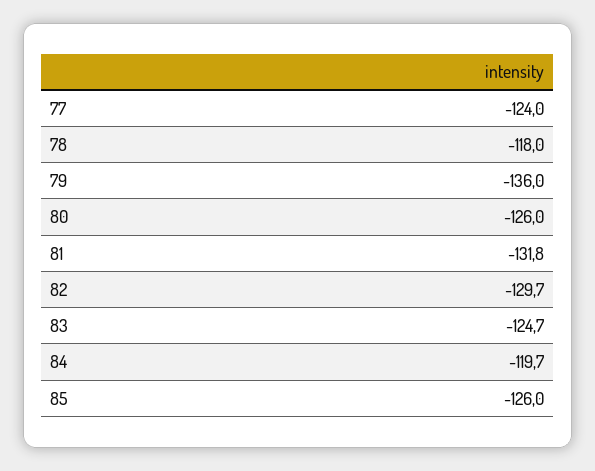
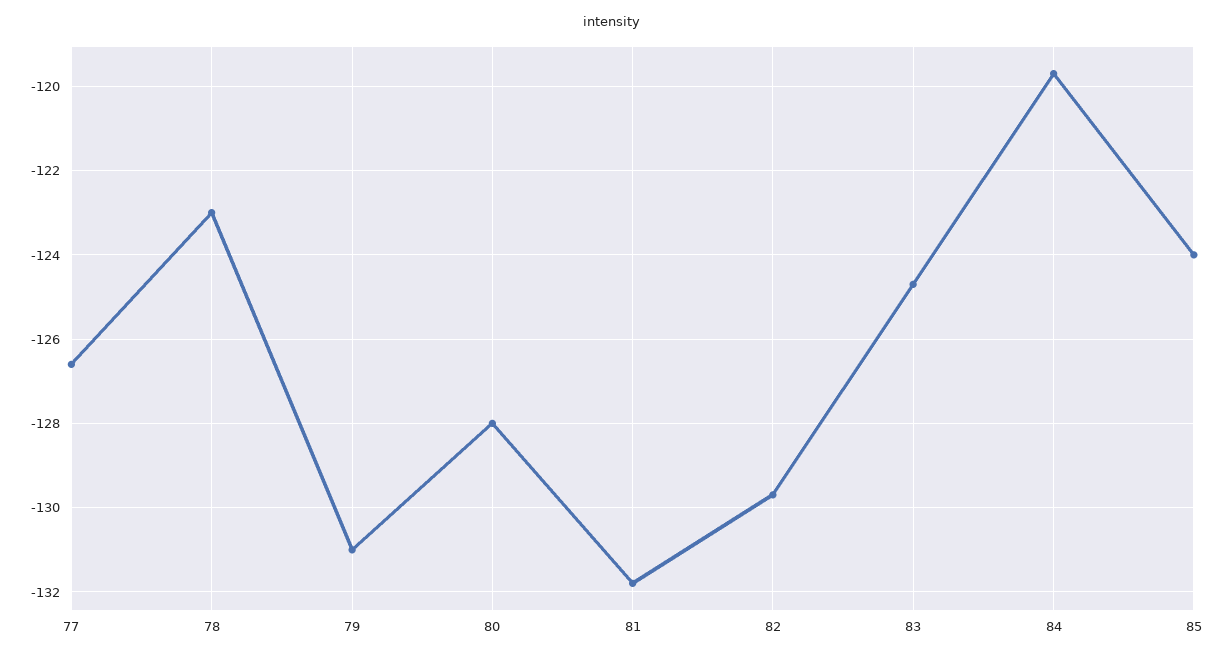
  {
-   "77": -124,
+   "77": -126.5,
-   "78": -118,
+   "78": -123,
-   "79": -136,
+   "79": -131,
-   "80": -126,
+   "80": -128,
    "81": -131.8,
    "82": -129.7,
    "83": -124.7,
    "84": -119.7,
-   "85": -126
+   "85": -124
  }

